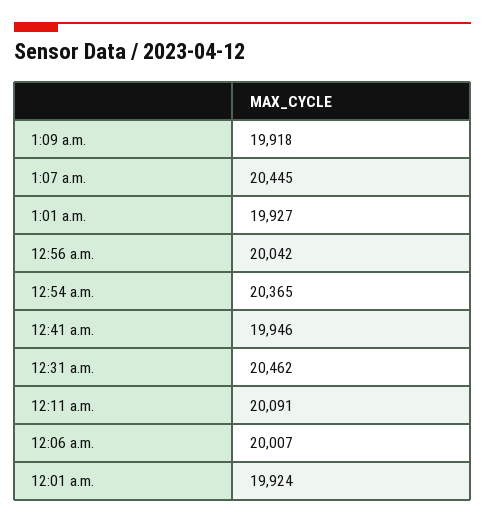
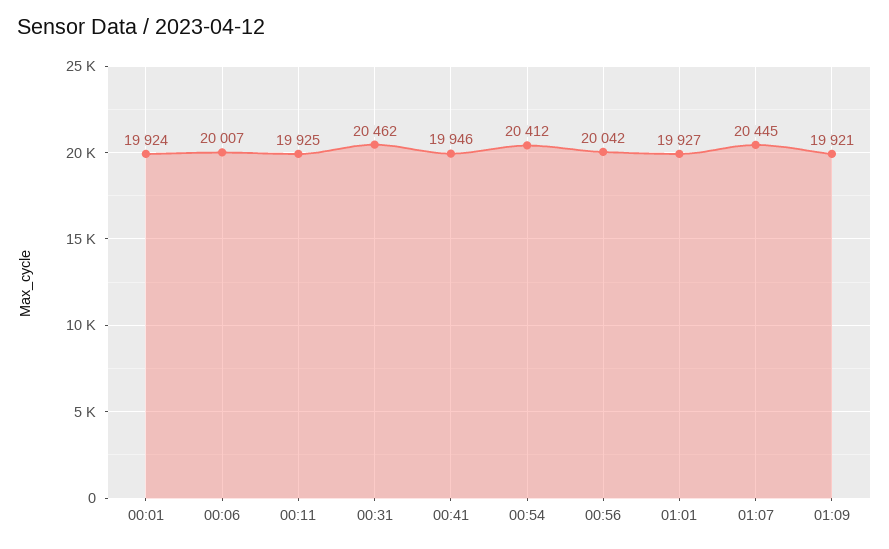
  {
-   "1:09 a.m.": 19918,
+   "1:09 a.m.": 19921,
    "1:07 a.m.": 20445,
    "1:01 a.m.": 19927,
    "12:56 a.m.": 20042,
-   "12:54 a.m.": 20365,
+   "12:54 a.m.": 20412,
    "12:41 a.m.": 19946,
    "12:31 a.m.": 20462,
-   "12:11 a.m.": 20091,
+   "12:11 a.m.": 19925,
    "12:06 a.m.": 20007,
    "12:01 a.m.": 19924
  }

